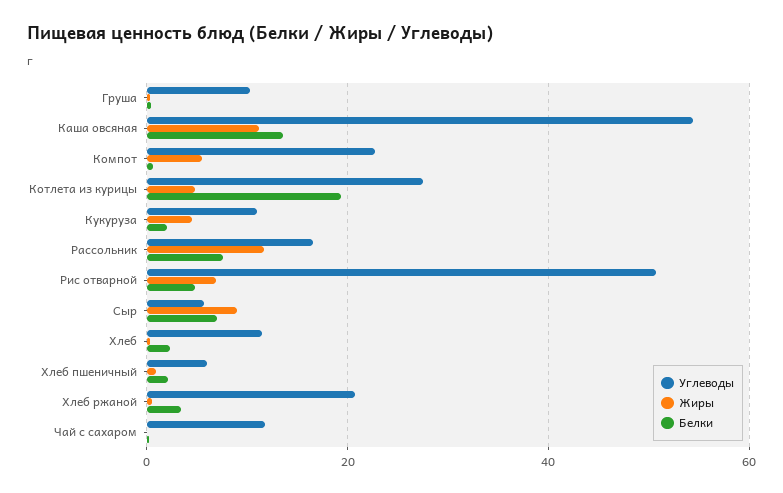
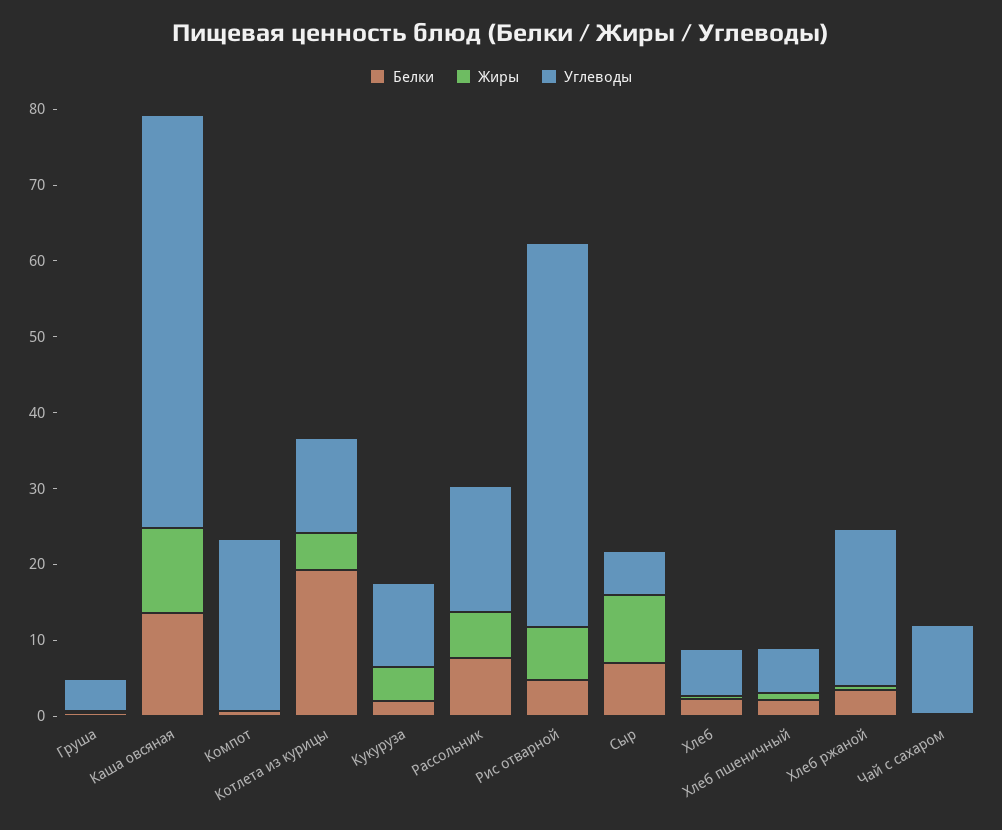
  {
    "Углеводы": {
-     "Груша": 10,
+     "Груша": 4,
      "Каша овсяная": 54,
      "Компот": 22,
-     "Котлета из курицы": 28,
+     "Котлета из курицы": 12,
      "Кукуруза": 12,
      "Рассольник": 16,
      "Рис отварной": 50,
      "Сыр": 6,
-     "Хлеб": 12,
+     "Хлеб": 6,
      "Хлеб пшеничный": 6,
      "Хлеб ржаной": 20,
      "Чай с сахаром": 12
    },
    "Жиры": {
      "Груша": 0,
      "Каша овсяная": 12,
-     "Компот": 6,
+     "Компот": 0,
      "Котлета из курицы": 4,
      "Кукуруза": 4,
-     "Рассольник": 12,
+     "Рассольник": 6,
      "Рис отварной": 6,
      "Сыр": 10,
      "Хлеб": 0,
      "Хлеб пшеничный": 0,
      "Хлеб ржаной": 0,
      "Чай с сахаром": 0
    },
    "Белки": {
      "Груша": 0,
      "Каша овсяная": 14,
      "Компот": 0,
      "Котлета из курицы": 20,
      "Кукуруза": 2,
      "Рассольник": 8,
      "Рис отварной": 4,
      "Сыр": 8,
      "Хлеб": 2,
      "Хлеб пшеничный": 2,
      "Хлеб ржаной": 4,
      "Чай с сахаром": 0
    }
  }

